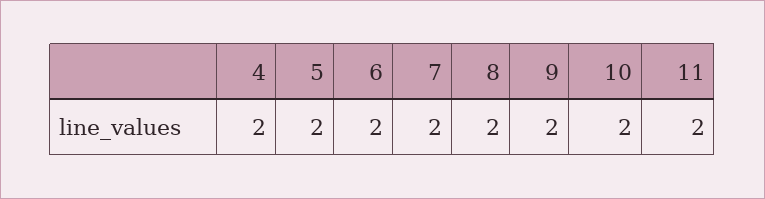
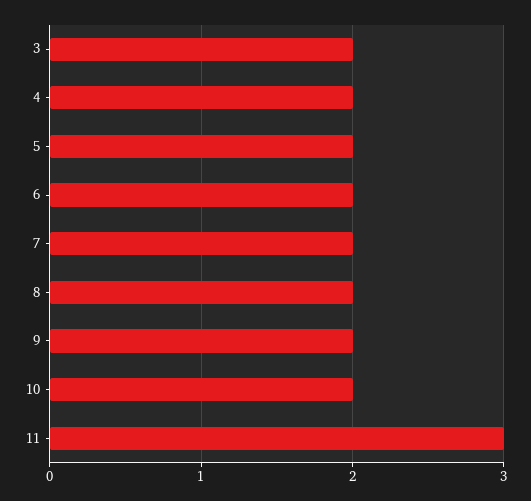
  {
    "4": 2,
    "5": 2,
    "6": 2,
    "7": 2,
    "8": 2,
    "9": 2,
    "10": 2,
-   "11": 2
+   "11": 3,
+   "3": 2
  }

